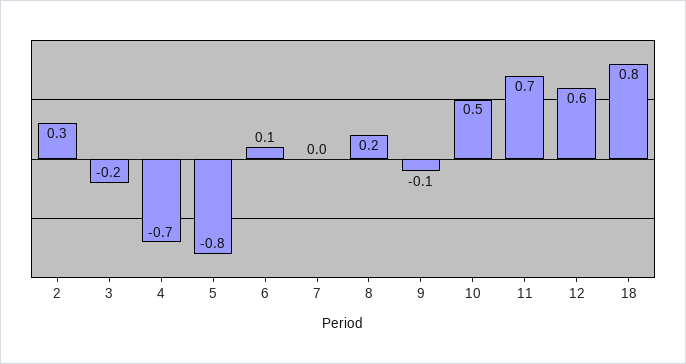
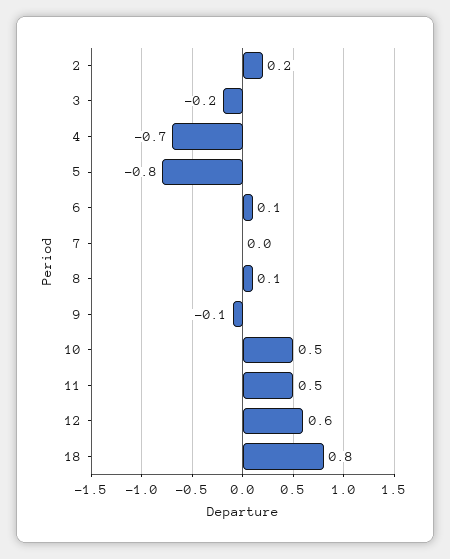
  {
-   "2": 0.3,
+   "2": 0.2,
    "3": -0.2,
    "4": -0.7,
    "5": -0.8,
    "6": 0.1,
    "7": 0,
-   "8": 0.2,
+   "8": 0.1,
    "9": -0.1,
    "10": 0.5,
-   "11": 0.7,
+   "11": 0.5,
    "12": 0.6,
    "18": 0.8
  }

